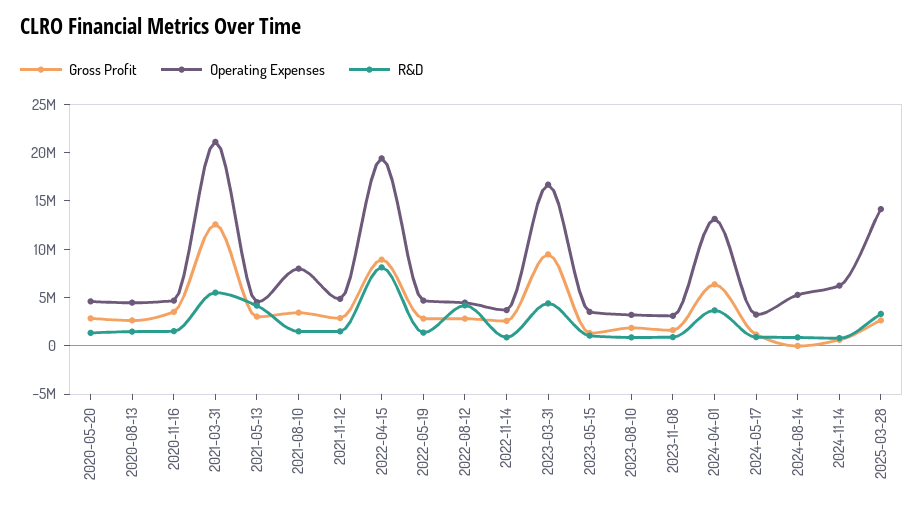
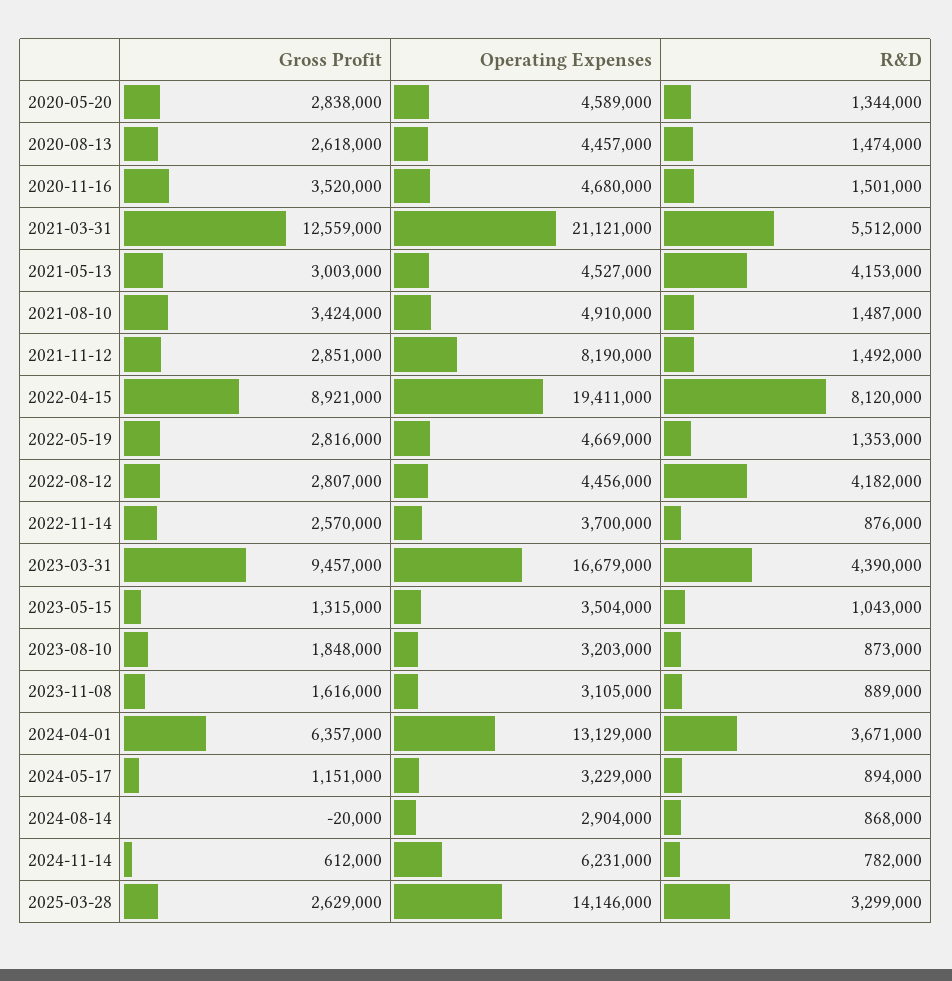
  {
    "Gross Profit": {
      "2020-05-20": 2838000,
      "2020-08-13": 2618000,
      "2020-11-16": 3520000,
      "2021-03-31": 12559000,
      "2021-05-13": 3003000,
      "2021-08-10": 3424000,
      "2021-11-12": 2851000,
      "2022-04-15": 8921000,
      "2022-05-19": 2816000,
      "2022-08-12": 2807000,
      "2022-11-14": 2570000,
      "2023-03-31": 9457000,
      "2023-05-15": 1315000,
      "2023-08-10": 1848000,
      "2023-11-08": 1616000,
      "2024-04-01": 6357000,
      "2024-05-17": 1151000,
      "2024-08-14": -20000,
      "2024-11-14": 612000,
      "2025-03-28": 2629000
    },
    "Operating Expenses": {
      "2020-05-20": 4589000,
      "2020-08-13": 4457000,
      "2020-11-16": 4680000,
      "2021-03-31": 21121000,
      "2021-05-13": 4527000,
-     "2021-08-10": 8000000,
+     "2021-08-10": 4910000,
-     "2021-11-12": 5000000,
+     "2021-11-12": 8190000,
      "2022-04-15": 19411000,
      "2022-05-19": 4669000,
      "2022-08-12": 4456000,
      "2022-11-14": 3700000,
      "2023-03-31": 16679000,
      "2023-05-15": 3504000,
      "2023-08-10": 3203000,
      "2023-11-08": 3105000,
      "2024-04-01": 13129000,
      "2024-05-17": 3229000,
-     "2024-08-14": 5000000,
+     "2024-08-14": 2904000,
      "2024-11-14": 6231000,
      "2025-03-28": 14146000
    },
    "R&D": {
      "2020-05-20": 1344000,
      "2020-08-13": 1474000,
      "2020-11-16": 1501000,
      "2021-03-31": 5512000,
      "2021-05-13": 4153000,
      "2021-08-10": 1487000,
      "2021-11-12": 1492000,
      "2022-04-15": 8120000,
      "2022-05-19": 1353000,
      "2022-08-12": 4182000,
      "2022-11-14": 876000,
      "2023-03-31": 4390000,
      "2023-05-15": 1043000,
      "2023-08-10": 873000,
      "2023-11-08": 889000,
      "2024-04-01": 3671000,
      "2024-05-17": 894000,
      "2024-08-14": 868000,
      "2024-11-14": 782000,
      "2025-03-28": 3299000
    }
  }

